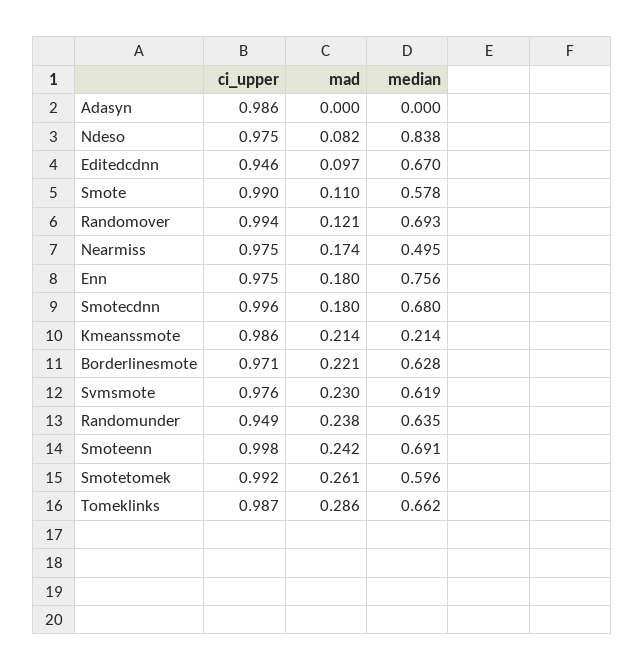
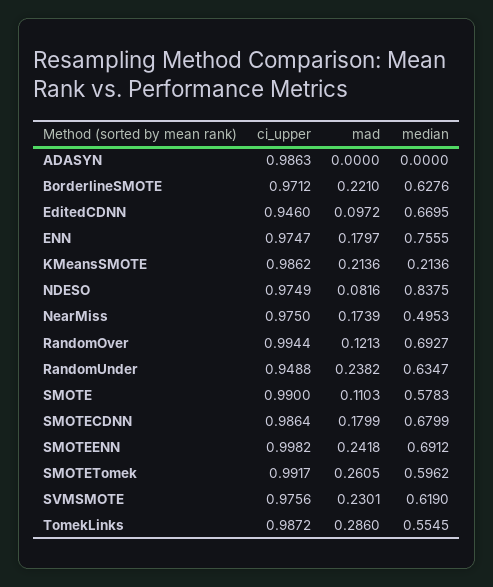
  {
    "ci_upper": {
      "Adasyn": 0.9863,
      "Ndeso": 0.9749,
      "Editedcdnn": 0.946,
      "Smote": 0.99,
      "Randomover": 0.9944,
      "Nearmiss": 0.975,
      "Enn": 0.9747,
-     "Smotecdnn": 0.996,
+     "Smotecdnn": 0.9864,
      "Kmeanssmote": 0.9862,
      "Borderlinesmote": 0.9712,
      "Svmsmote": 0.9756,
      "Randomunder": 0.9488,
      "Smoteenn": 0.9982,
      "Smotetomek": 0.9917,
      "Tomeklinks": 0.9872
    },
    "mad": {
      "Adasyn": 0,
      "Ndeso": 0.0816,
      "Editedcdnn": 0.0972,
      "Smote": 0.1103,
      "Randomover": 0.1213,
      "Nearmiss": 0.1739,
      "Enn": 0.1797,
      "Smotecdnn": 0.1799,
      "Kmeanssmote": 0.2136,
      "Borderlinesmote": 0.221,
      "Svmsmote": 0.2301,
      "Randomunder": 0.2382,
      "Smoteenn": 0.2418,
      "Smotetomek": 0.2605,
      "Tomeklinks": 0.286
    },
    "median": {
      "Adasyn": 0,
      "Ndeso": 0.8375,
      "Editedcdnn": 0.6695,
      "Smote": 0.5783,
      "Randomover": 0.6927,
      "Nearmiss": 0.4953,
      "Enn": 0.7555,
      "Smotecdnn": 0.6799,
      "Kmeanssmote": 0.2136,
      "Borderlinesmote": 0.6276,
      "Svmsmote": 0.619,
      "Randomunder": 0.6347,
      "Smoteenn": 0.6912,
      "Smotetomek": 0.5962,
-     "Tomeklinks": 0.662
+     "Tomeklinks": 0.5545
    }
  }

